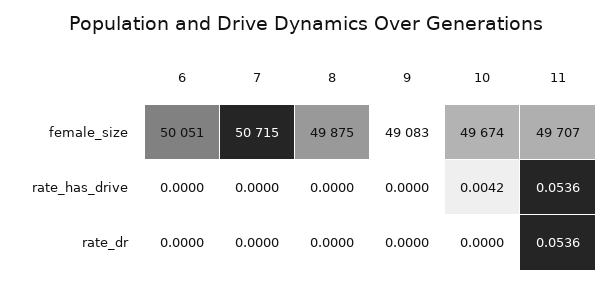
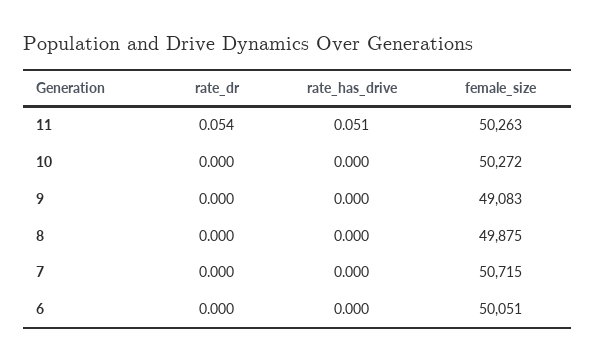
  {
    "6": {
      "female_size": 50051,
      "rate_has_drive": 0,
      "rate_dr": 0
    },
    "7": {
      "female_size": 50715,
      "rate_has_drive": 0,
      "rate_dr": 0
    },
    "8": {
      "female_size": 49875,
      "rate_has_drive": 0,
      "rate_dr": 0
    },
    "9": {
      "female_size": 49083,
      "rate_has_drive": 0,
      "rate_dr": 0
    },
    "10": {
-     "female_size": 49674,
+     "female_size": 50272,
-     "rate_has_drive": 0.0042,
+     "rate_has_drive": 0,
      "rate_dr": 0
    },
    "11": {
-     "female_size": 49707,
+     "female_size": 50263,
-     "rate_has_drive": 0.0536,
+     "rate_has_drive": 0.051,
      "rate_dr": 0.0536
    }
  }

